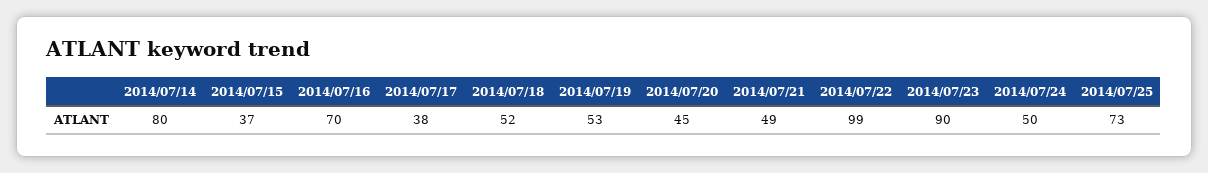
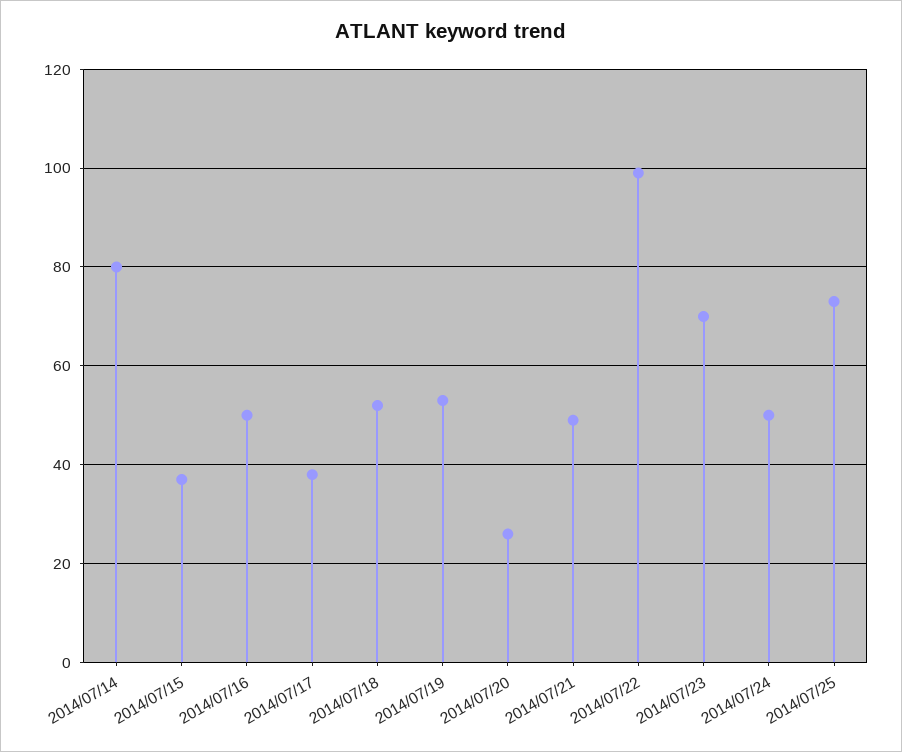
  {
    "2014/07/14": 80,
    "2014/07/15": 37,
-   "2014/07/16": 70,
+   "2014/07/16": 50,
    "2014/07/17": 38,
    "2014/07/18": 52,
    "2014/07/19": 53,
-   "2014/07/20": 45,
+   "2014/07/20": 25,
    "2014/07/21": 49,
    "2014/07/22": 99,
-   "2014/07/23": 90,
+   "2014/07/23": 70,
    "2014/07/24": 50,
    "2014/07/25": 73
  }

